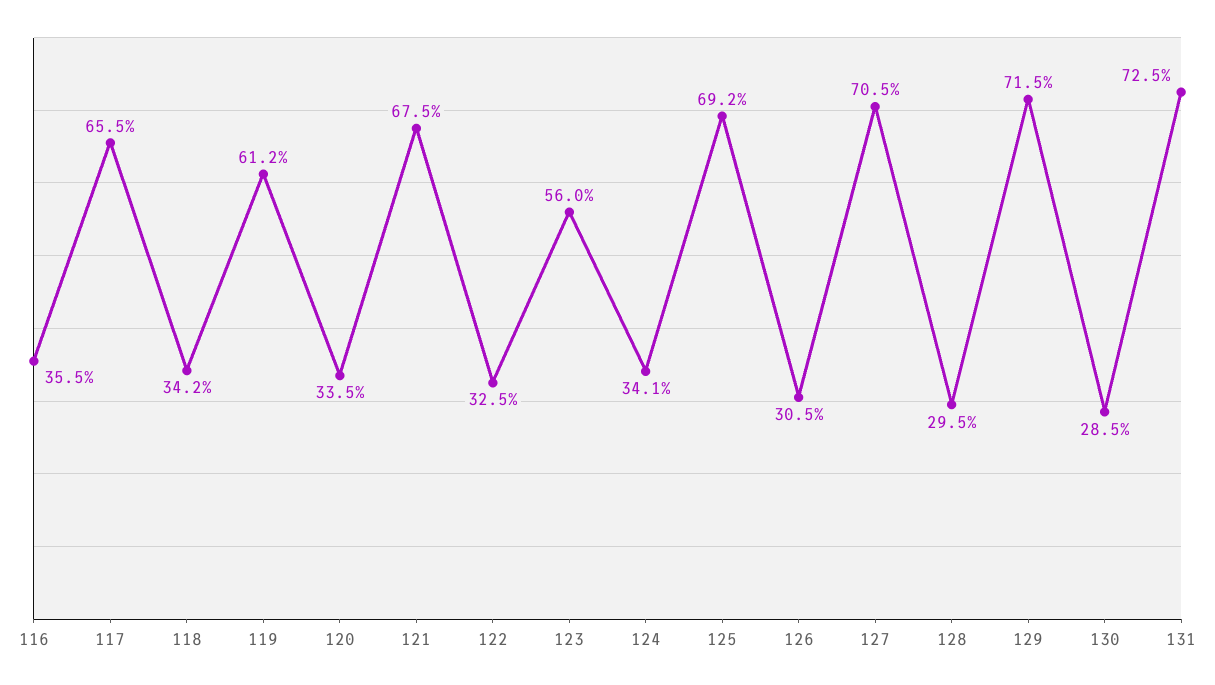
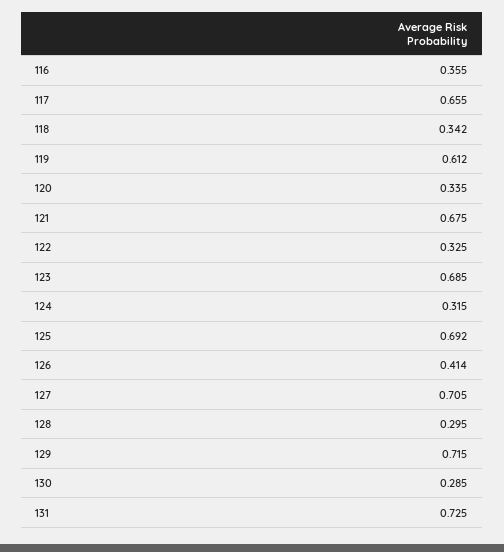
  {
    "116": 0.355,
    "117": 0.655,
    "118": 0.342,
    "119": 0.612,
    "120": 0.335,
    "121": 0.675,
    "122": 0.325,
-   "123": 0.56,
+   "123": 0.685,
-   "124": 0.341,
+   "124": 0.315,
    "125": 0.692,
-   "126": 0.305,
+   "126": 0.414,
    "127": 0.705,
    "128": 0.295,
    "129": 0.715,
    "130": 0.285,
    "131": 0.725
  }

